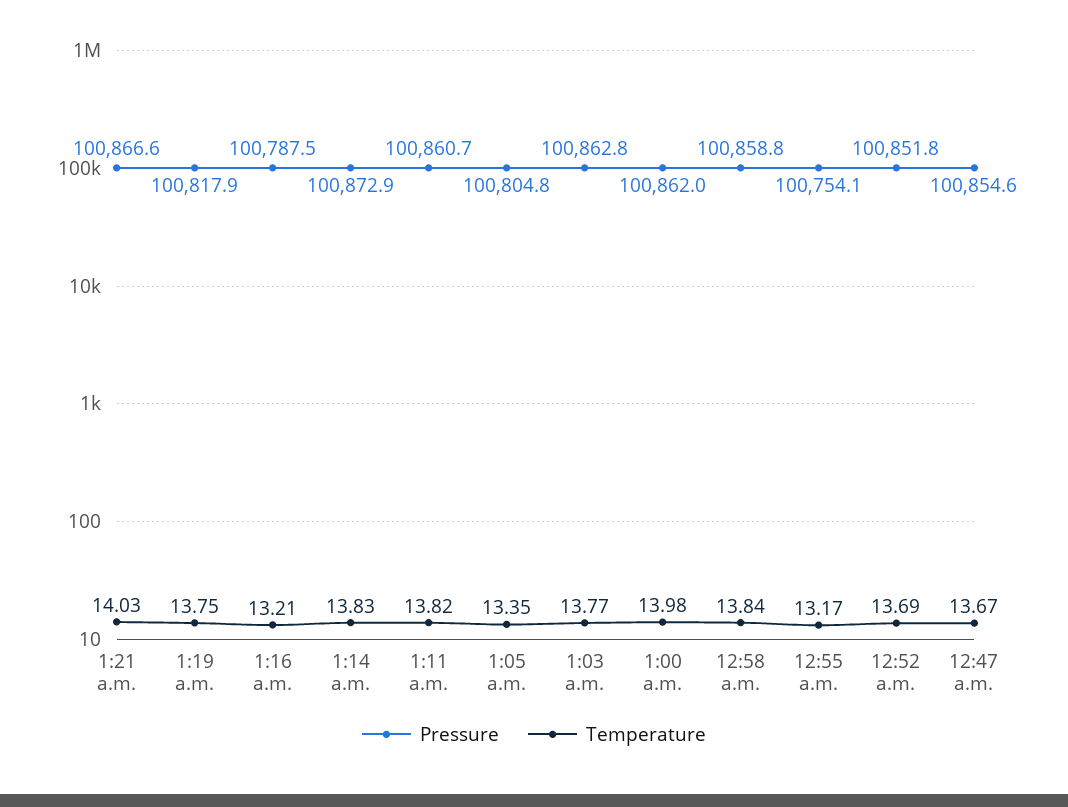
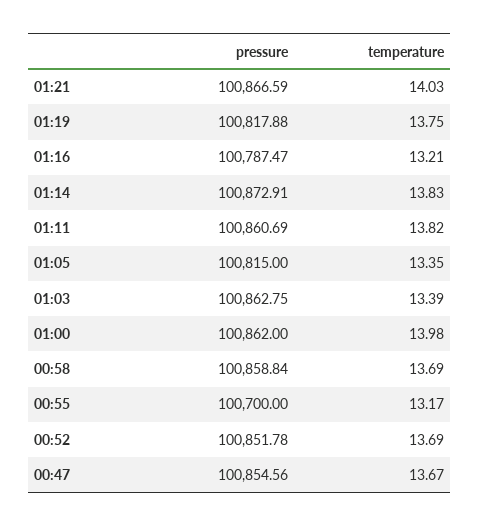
  {
    "Pressure": {
      "1:21 a.m.": 100866.59,
      "1:19 a.m.": 100817.88,
      "1:16 a.m.": 100787.47,
      "1:14 a.m.": 100872.91,
      "1:11 a.m.": 100860.69,
-     "1:05 a.m.": 100804.8,
+     "1:05 a.m.": 100815,
      "1:03 a.m.": 100862.75,
      "1:00 a.m.": 100862,
      "12:58 a.m.": 100858.84,
-     "12:55 a.m.": 100754.1,
+     "12:55 a.m.": 100700,
      "12:52 a.m.": 100851.78,
      "12:47 a.m.": 100854.56
    },
    "Temperature": {
      "1:21 a.m.": 14.03,
      "1:19 a.m.": 13.75,
      "1:16 a.m.": 13.21,
      "1:14 a.m.": 13.83,
      "1:11 a.m.": 13.82,
      "1:05 a.m.": 13.35,
-     "1:03 a.m.": 13.77,
+     "1:03 a.m.": 13.39,
      "1:00 a.m.": 13.98,
-     "12:58 a.m.": 13.84,
+     "12:58 a.m.": 13.69,
      "12:55 a.m.": 13.17,
      "12:52 a.m.": 13.69,
      "12:47 a.m.": 13.67
    }
  }

